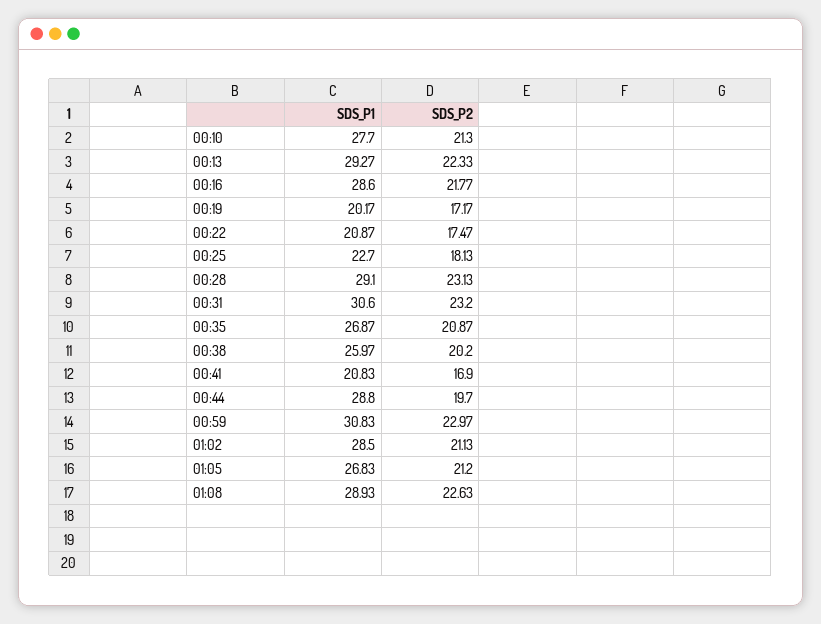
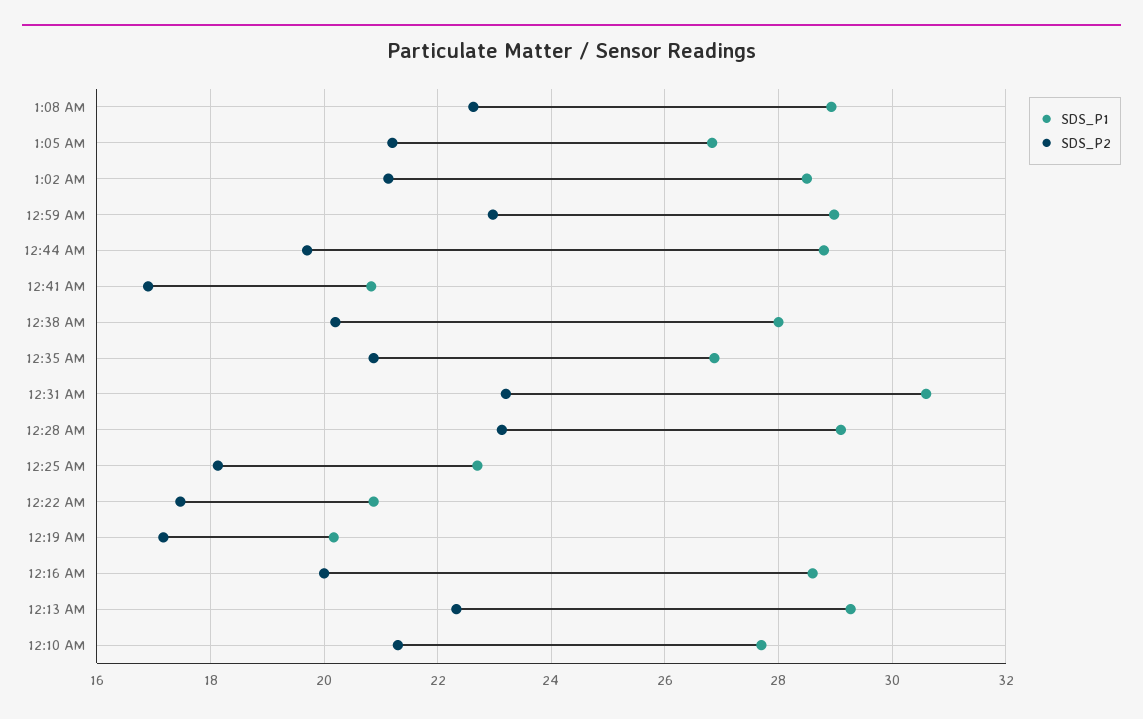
  {
    "SDS_P1": {
      "00:10": 27.7,
      "00:13": 29.27,
      "00:16": 28.6,
      "00:19": 20.17,
      "00:22": 20.87,
      "00:25": 22.7,
      "00:28": 29.1,
      "00:31": 30.6,
      "00:35": 26.87,
-     "00:38": 25.97,
+     "00:38": 28,
      "00:41": 20.83,
      "00:44": 28.8,
-     "00:59": 30.83,
+     "00:59": 29,
      "01:02": 28.5,
      "01:05": 26.83,
      "01:08": 28.93
    },
    "SDS_P2": {
      "00:10": 21.3,
      "00:13": 22.33,
-     "00:16": 21.77,
+     "00:16": 20,
      "00:19": 17.17,
      "00:22": 17.47,
      "00:25": 18.13,
      "00:28": 23.13,
      "00:31": 23.2,
      "00:35": 20.87,
      "00:38": 20.2,
      "00:41": 16.9,
      "00:44": 19.7,
      "00:59": 22.97,
      "01:02": 21.13,
      "01:05": 21.2,
      "01:08": 22.63
    }
  }

